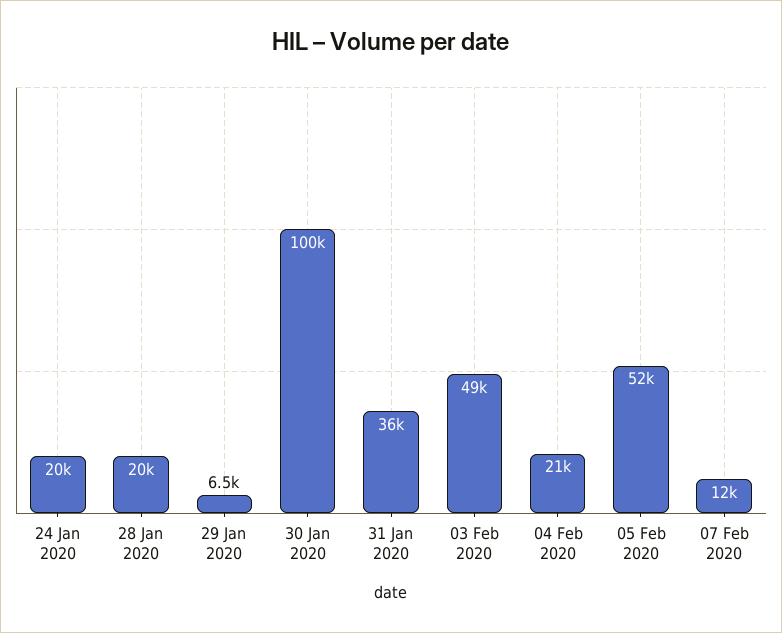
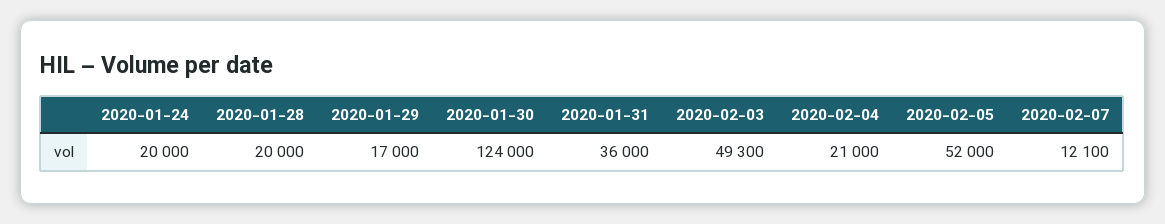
  {
    "24 Jan 2020": 20000,
    "28 Jan 2020": 20000,
-   "29 Jan 2020": 6500,
+   "29 Jan 2020": 17000,
-   "30 Jan 2020": 100000,
+   "30 Jan 2020": 124000,
    "31 Jan 2020": 36000,
    "03 Feb 2020": 49300,
    "04 Feb 2020": 21000,
    "05 Feb 2020": 52000,
    "07 Feb 2020": 12100
  }

